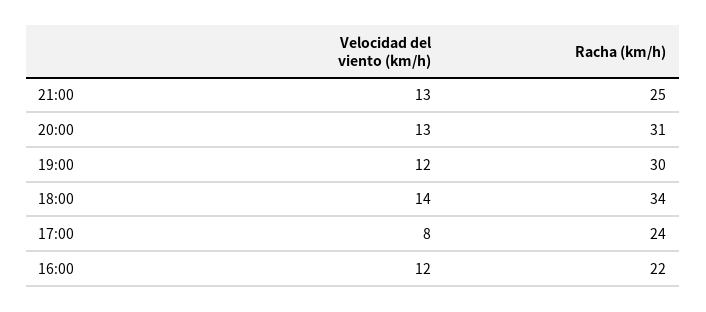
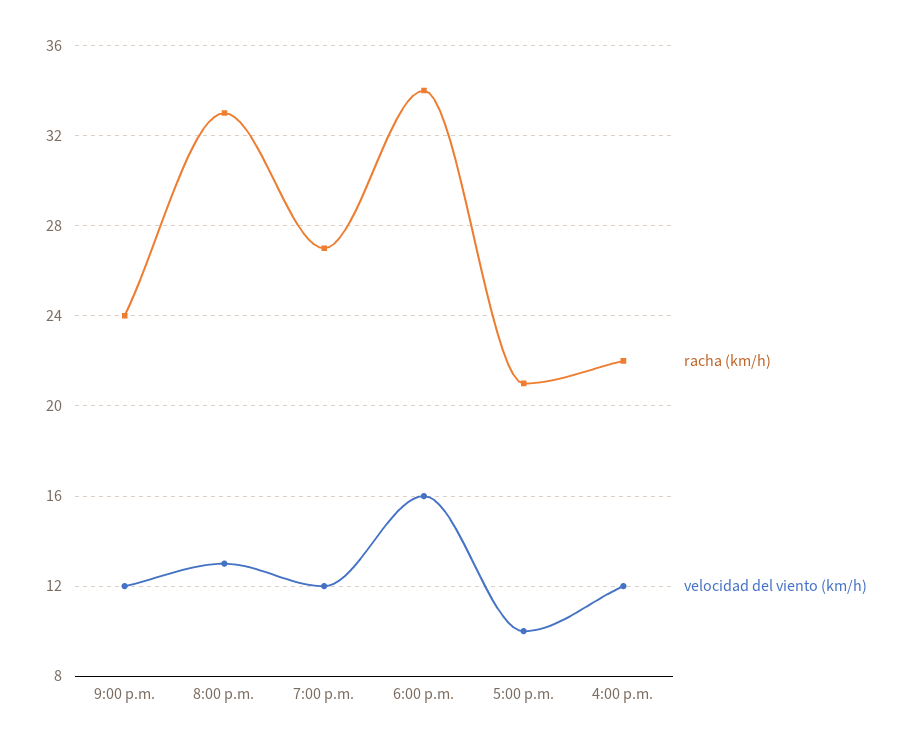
  {
    "Velocidad del viento (km/h)": {
-     "21:00": 13,
+     "21:00": 12,
      "20:00": 13,
      "19:00": 12,
-     "18:00": 14,
+     "18:00": 16,
-     "17:00": 8,
+     "17:00": 10,
      "16:00": 12
    },
    "Racha (km/h)": {
-     "21:00": 25,
+     "21:00": 24,
-     "20:00": 31,
+     "20:00": 33,
-     "19:00": 30,
+     "19:00": 27,
      "18:00": 34,
-     "17:00": 24,
+     "17:00": 21,
      "16:00": 22
    }
  }

